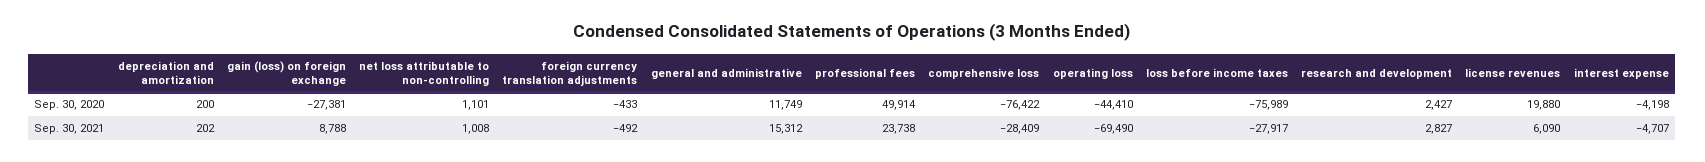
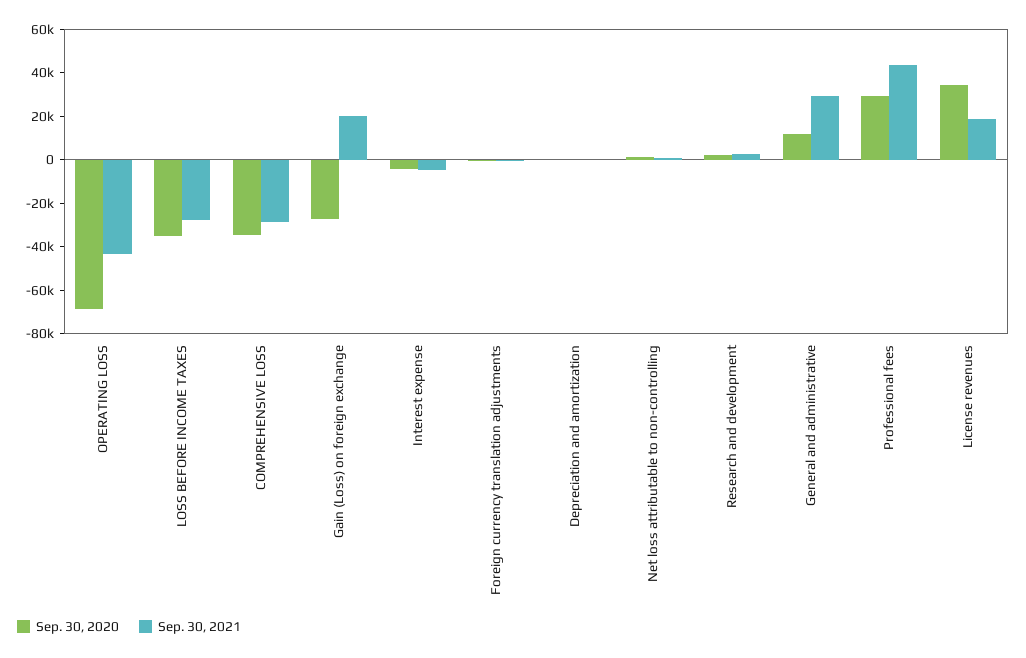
  {
    "Sep. 30, 2020": {
      "depreciation and amortization": 200,
      "gain (loss) on foreign exchange": -27381,
      "net loss attributable to non-controlling": 1101,
      "foreign currency translation adjustments": -433,
      "general and administrative": 11749,
-     "professional fees": 49914,
+     "professional fees": 30000,
-     "comprehensive loss": -76422,
+     "comprehensive loss": -35000,
-     "operating loss": -44410,
+     "operating loss": -70000,
-     "loss before income taxes": -75989,
+     "loss before income taxes": -35000,
      "research and development": 2427,
-     "license revenues": 19880,
+     "license revenues": 35000,
      "interest expense": -4198
    },
    "Sep. 30, 2021": {
      "depreciation and amortization": 202,
-     "gain (loss) on foreign exchange": 8788,
+     "gain (loss) on foreign exchange": 20000,
      "net loss attributable to non-controlling": 1008,
      "foreign currency translation adjustments": -492,
-     "general and administrative": 15312,
+     "general and administrative": 30000,
-     "professional fees": 23738,
+     "professional fees": 45000,
      "comprehensive loss": -28409,
-     "operating loss": -69490,
+     "operating loss": -45000,
      "loss before income taxes": -27917,
      "research and development": 2827,
-     "license revenues": 6090,
+     "license revenues": 20000,
      "interest expense": -4707
    }
  }

